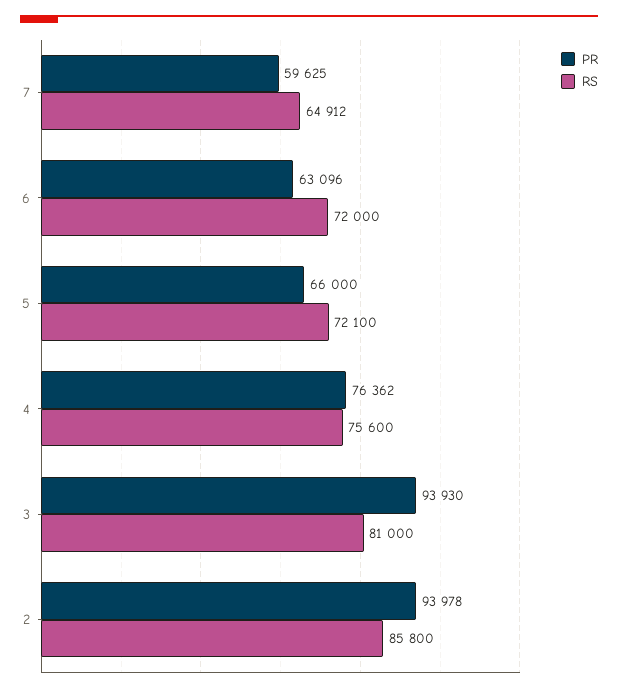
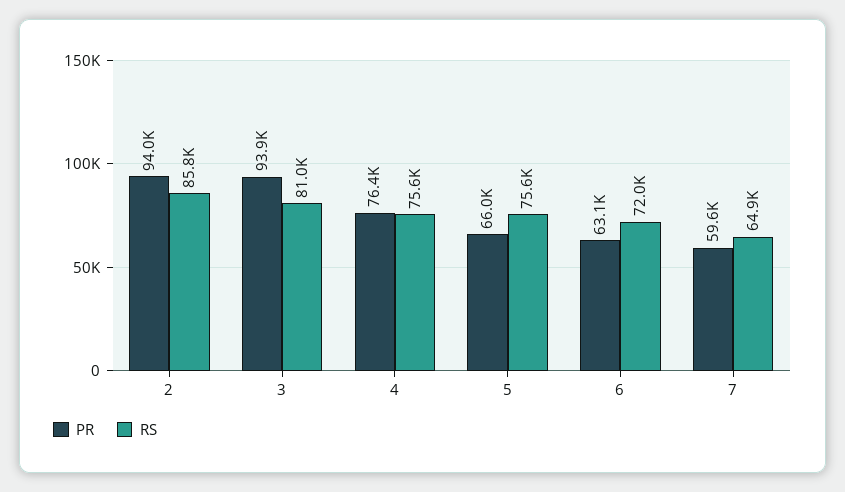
  {
    "PR": {
      "7": 59625,
      "6": 63096,
      "5": 66000,
      "4": 76362,
      "3": 93930,
      "2": 93978
    },
    "RS": {
      "7": 64912,
      "6": 72000,
-     "5": 72100,
+     "5": 75600,
      "4": 75600,
      "3": 81000,
      "2": 85800
    }
  }

